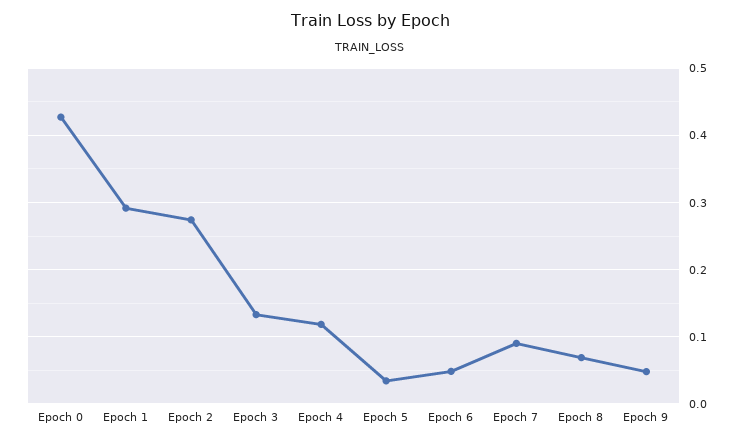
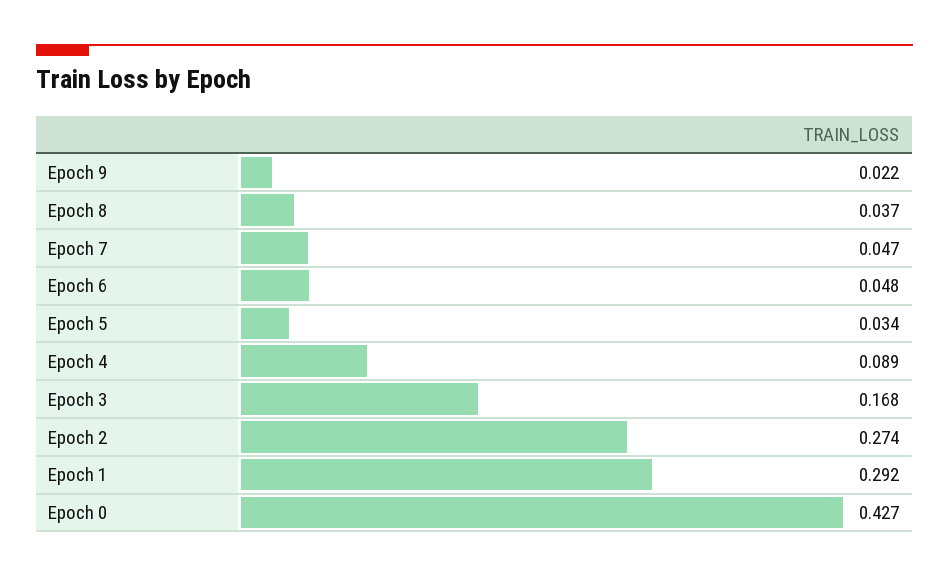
  {
    "Epoch 0": 0.427,
    "Epoch 1": 0.292,
    "Epoch 2": 0.274,
-   "Epoch 3": 0.13,
+   "Epoch 3": 0.168,
-   "Epoch 4": 0.12,
+   "Epoch 4": 0.089,
    "Epoch 5": 0.034,
    "Epoch 6": 0.048,
-   "Epoch 7": 0.09,
+   "Epoch 7": 0.047,
-   "Epoch 8": 0.07,
+   "Epoch 8": 0.037,
-   "Epoch 9": 0.05
+   "Epoch 9": 0.022
  }

